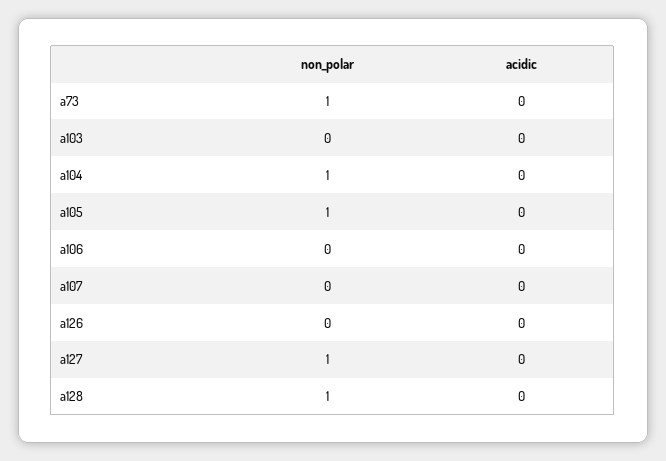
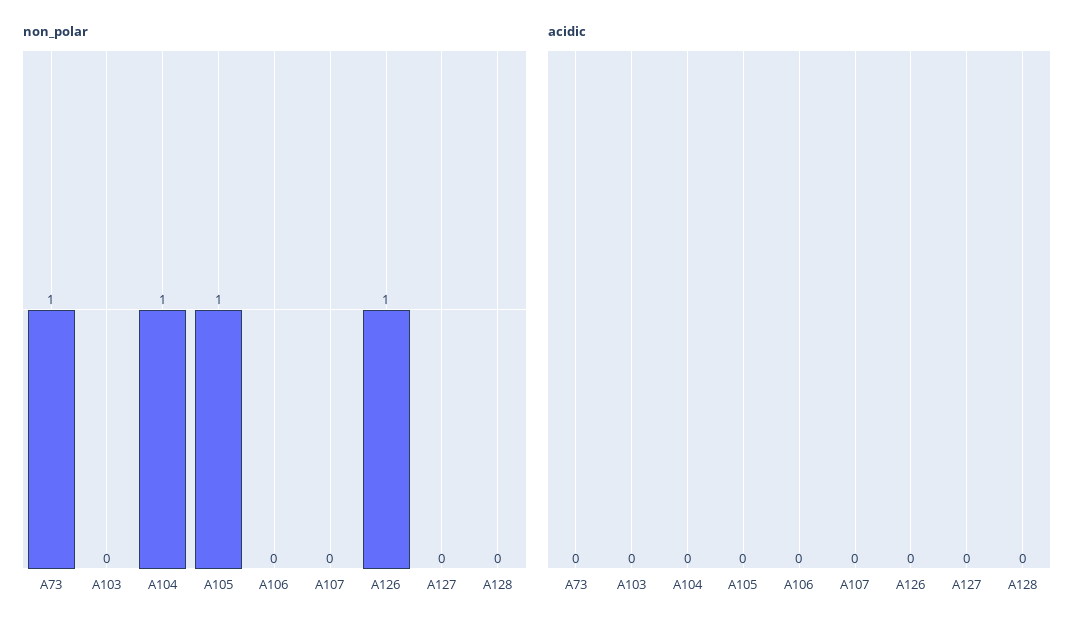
  {
    "non_polar": {
      "a73": 1,
      "a103": 0,
      "a104": 1,
      "a105": 1,
      "a106": 0,
      "a107": 0,
-     "a126": 0,
+     "a126": 1,
-     "a127": 1,
+     "a127": 0,
-     "a128": 1
+     "a128": 0
    },
    "acidic": {
      "a73": 0,
      "a103": 0,
      "a104": 0,
      "a105": 0,
      "a106": 0,
      "a107": 0,
      "a126": 0,
      "a127": 0,
      "a128": 0
    }
  }

